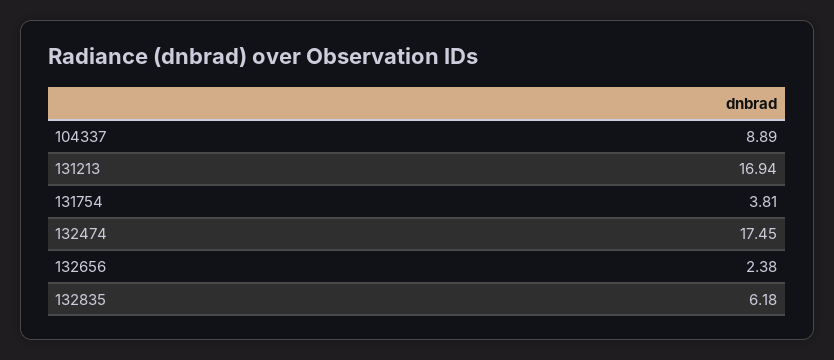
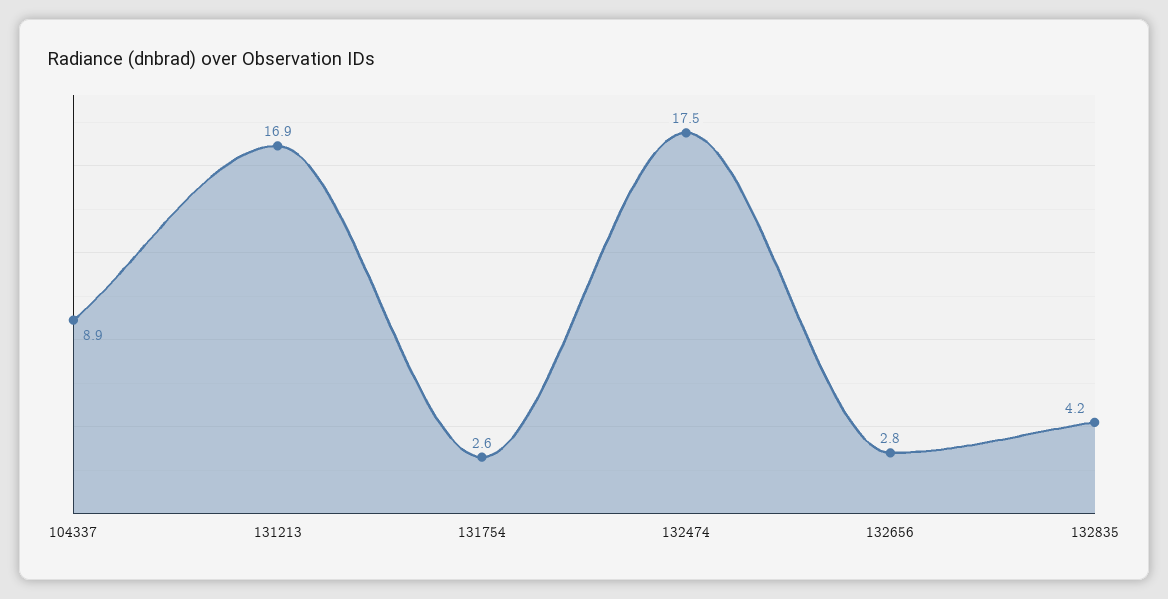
  {
    "104337": 8.89,
    "131213": 16.94,
-   "131754": 3.81,
+   "131754": 2.6,
    "132474": 17.45,
-   "132656": 2.38,
+   "132656": 2.8,
-   "132835": 6.18
+   "132835": 4.2
  }

